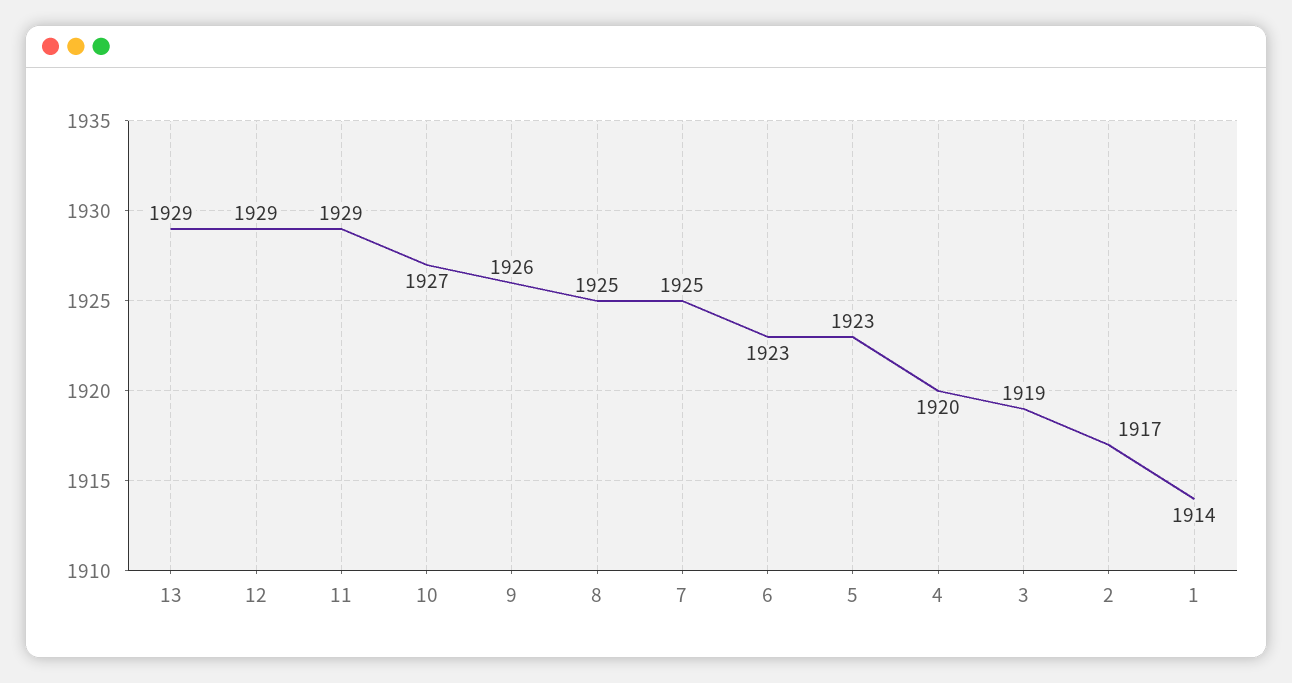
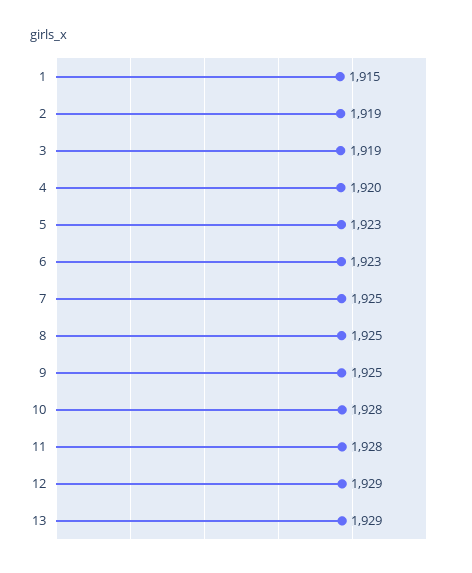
  {
    "13": 1929,
    "12": 1929,
-   "11": 1929,
+   "11": 1928,
-   "10": 1927,
+   "10": 1928,
-   "9": 1926,
+   "9": 1925,
    "8": 1925,
    "7": 1925,
    "6": 1923,
    "5": 1923,
    "4": 1920,
    "3": 1919,
-   "2": 1917,
+   "2": 1919,
-   "1": 1914
+   "1": 1915
  }

